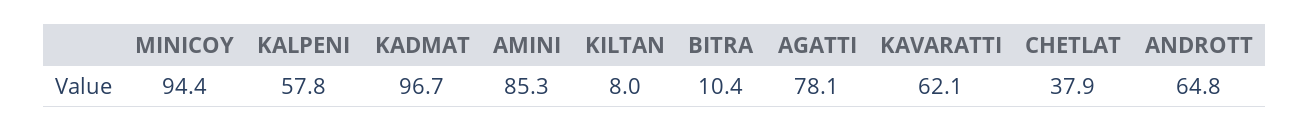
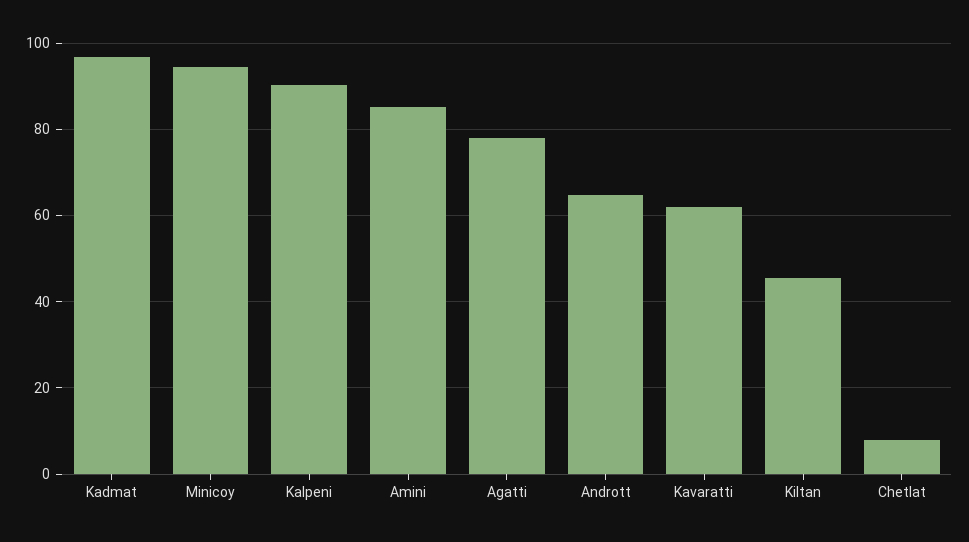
  {
    "MINICOY": 94.4,
-   "KALPENI": 57.8,
+   "KALPENI": 90,
    "KADMAT": 96.7,
    "AMINI": 85.3,
-   "KILTAN": 8,
+   "KILTAN": 46,
-   "BITRA": 10.4,
    "AGATTI": 78.1,
    "KAVARATTI": 62.1,
-   "CHETLAT": 37.9,
+   "CHETLAT": 8,
    "ANDROTT": 64.8
  }

